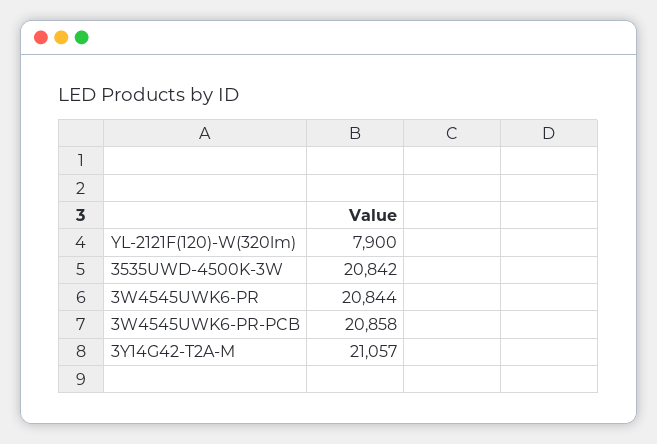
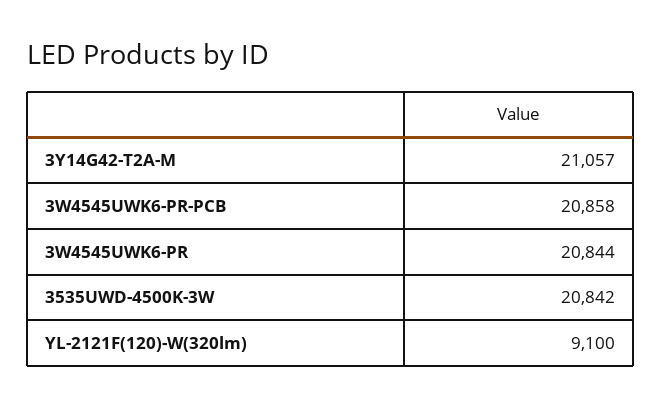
  {
-   "YL-2121F(120)-W(320lm)": 7900,
+   "YL-2121F(120)-W(320lm)": 9100,
    "3535UWD-4500K-3W": 20842,
    "3W4545UWK6-PR": 20844,
    "3W4545UWK6-PR-PCB": 20858,
    "3Y14G42-T2A-M": 21057
  }

